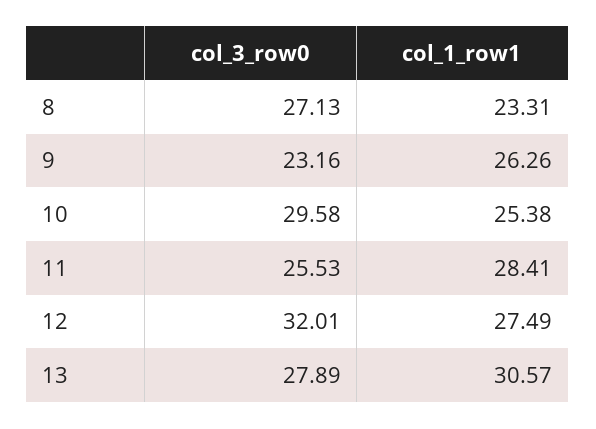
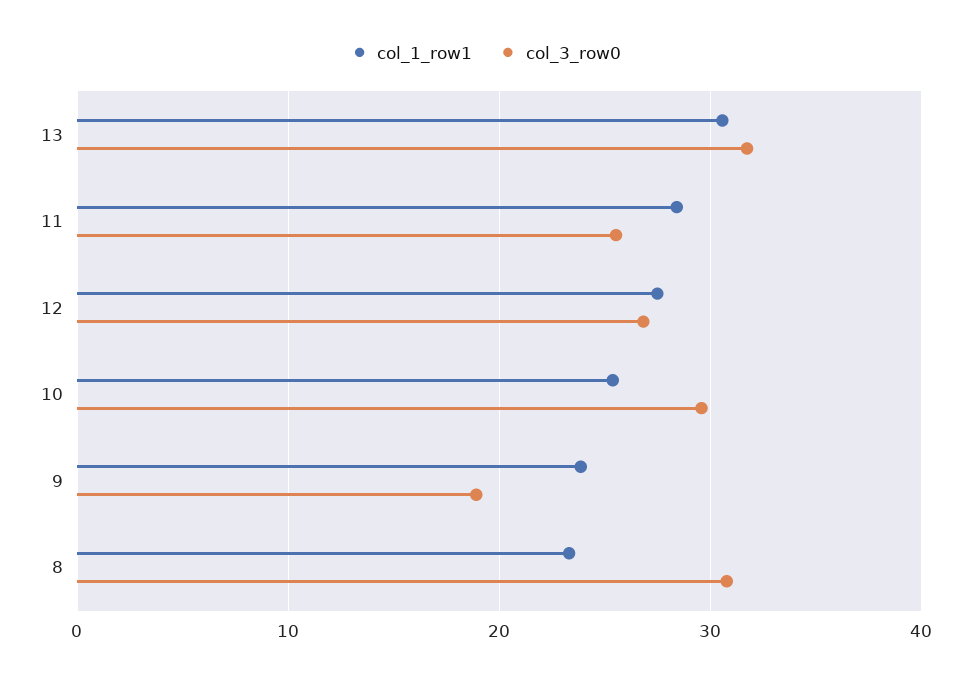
  {
    "col_3_row0": {
-     "8": 27.13,
+     "8": 31,
-     "9": 23.16,
+     "9": 19,
      "10": 29.58,
      "11": 25.53,
-     "12": 32.01,
+     "12": 27,
-     "13": 27.89
+     "13": 32
    },
    "col_1_row1": {
      "8": 23.31,
-     "9": 26.26,
+     "9": 24,
      "10": 25.38,
      "11": 28.41,
      "12": 27.49,
      "13": 30.57
    }
  }

